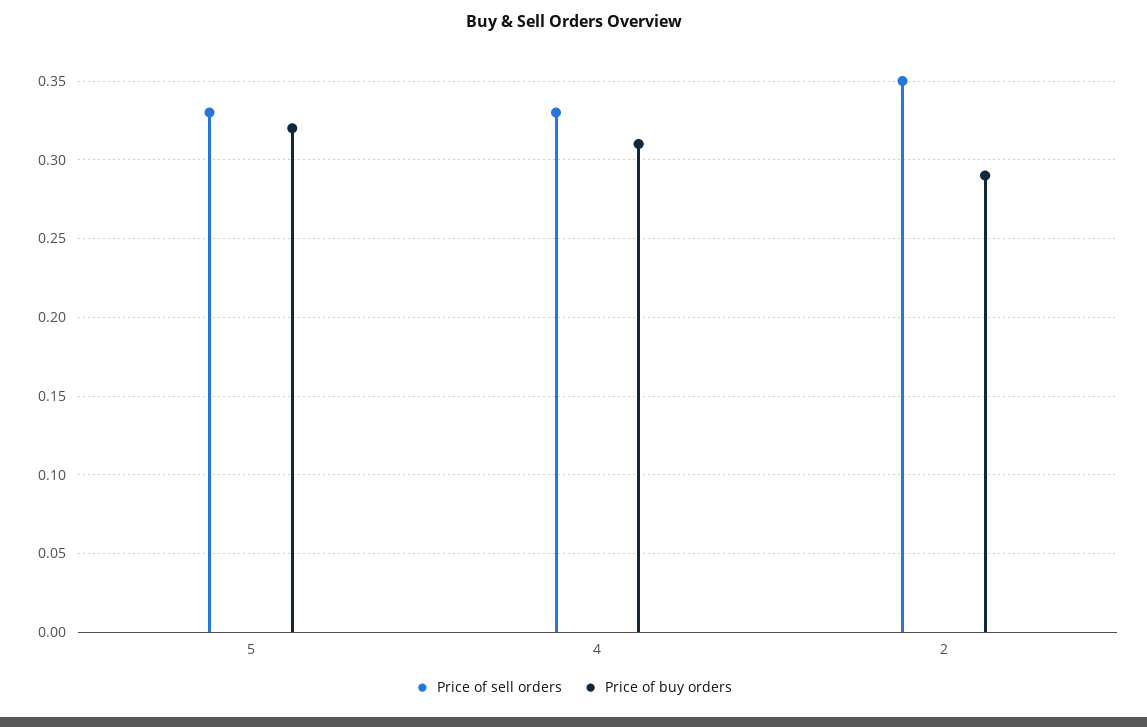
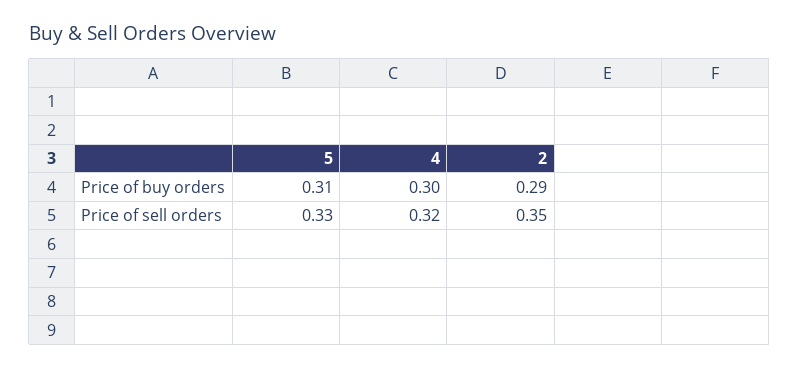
  {
    "Price of sell orders": {
      "5": 0.33,
-     "4": 0.33,
+     "4": 0.32,
      "2": 0.35
    },
    "Price of buy orders": {
-     "5": 0.32,
+     "5": 0.31,
-     "4": 0.31,
+     "4": 0.3,
      "2": 0.29
    }
  }

